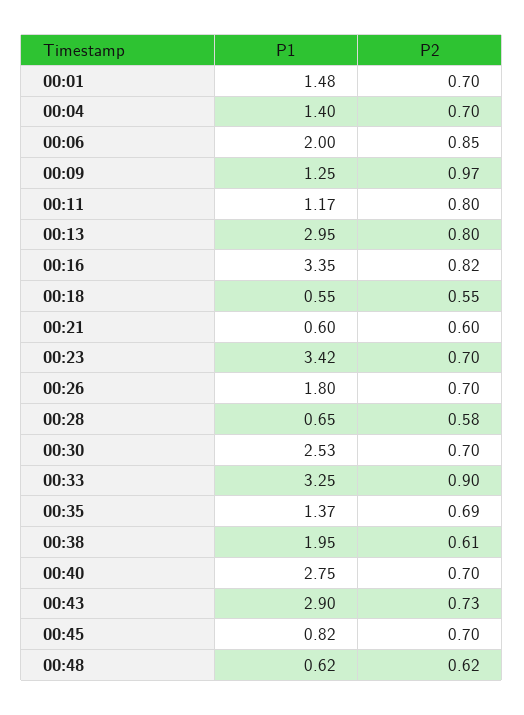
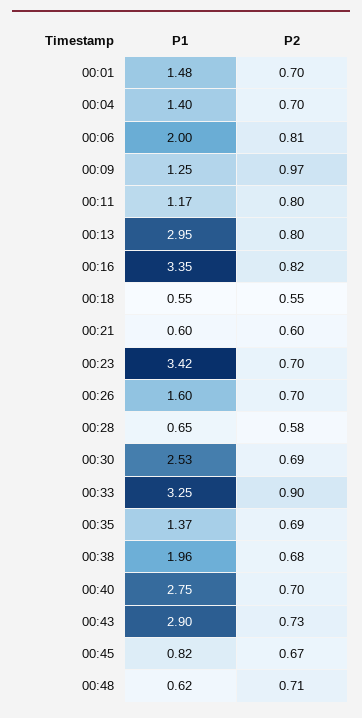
  {
    "P1": {
      "00:01": 1.48,
      "00:04": 1.4,
      "00:06": 2,
      "00:09": 1.25,
      "00:11": 1.17,
      "00:13": 2.95,
      "00:16": 3.35,
      "00:18": 0.55,
      "00:21": 0.6,
      "00:23": 3.42,
-     "00:26": 1.8,
+     "00:26": 1.6,
      "00:28": 0.65,
      "00:30": 2.53,
      "00:33": 3.25,
      "00:35": 1.37,
-     "00:38": 1.95,
+     "00:38": 1.96,
      "00:40": 2.75,
      "00:43": 2.9,
      "00:45": 0.82,
      "00:48": 0.62
    },
    "P2": {
      "00:01": 0.7,
      "00:04": 0.7,
-     "00:06": 0.85,
+     "00:06": 0.81,
      "00:09": 0.97,
      "00:11": 0.8,
      "00:13": 0.8,
      "00:16": 0.82,
      "00:18": 0.55,
      "00:21": 0.6,
      "00:23": 0.7,
      "00:26": 0.7,
      "00:28": 0.58,
-     "00:30": 0.7,
+     "00:30": 0.69,
      "00:33": 0.9,
      "00:35": 0.69,
-     "00:38": 0.61,
+     "00:38": 0.68,
      "00:40": 0.7,
      "00:43": 0.73,
-     "00:45": 0.7,
+     "00:45": 0.67,
-     "00:48": 0.62
+     "00:48": 0.71
    }
  }

